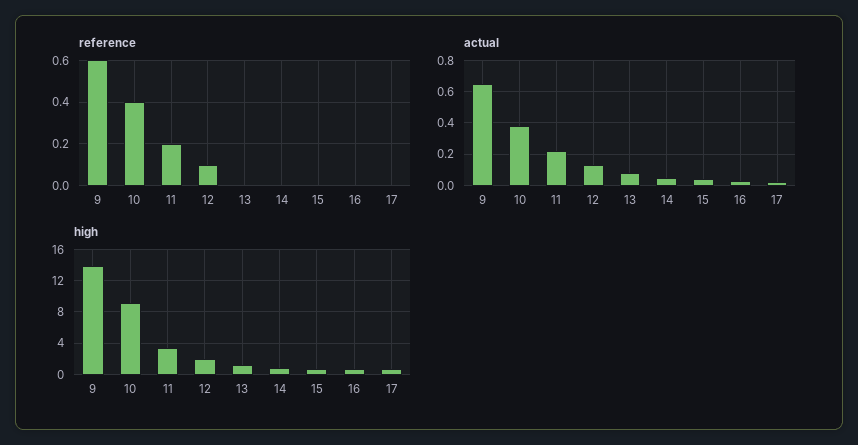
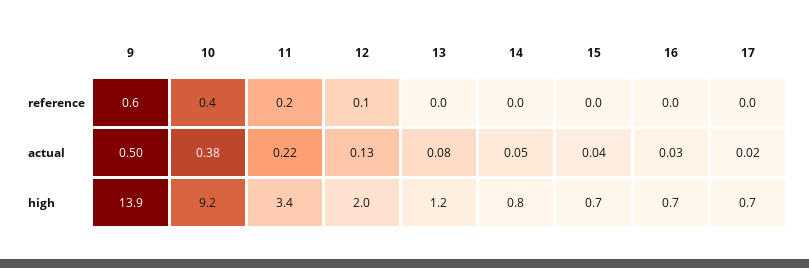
  {
    "reference": {
      "9": 0.6,
      "10": 0.4,
      "11": 0.2,
      "12": 0.1,
      "13": 0,
      "14": 0,
      "15": 0,
      "16": 0,
      "17": 0
    },
    "actual": {
-     "9": 0.65,
+     "9": 0.5,
      "10": 0.38,
      "11": 0.22,
      "12": 0.13,
      "13": 0.08,
      "14": 0.05,
      "15": 0.04,
      "16": 0.03,
      "17": 0.02
    },
    "high": {
      "9": 13.9,
      "10": 9.2,
      "11": 3.4,
      "12": 2,
      "13": 1.2,
      "14": 0.8,
      "15": 0.7,
      "16": 0.7,
      "17": 0.7
    }
  }

